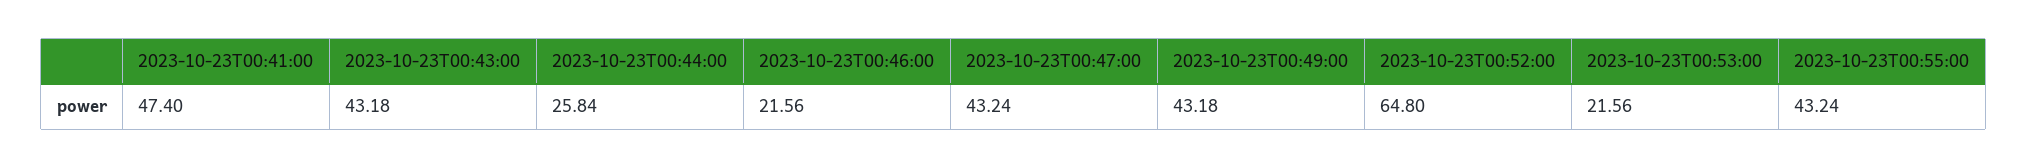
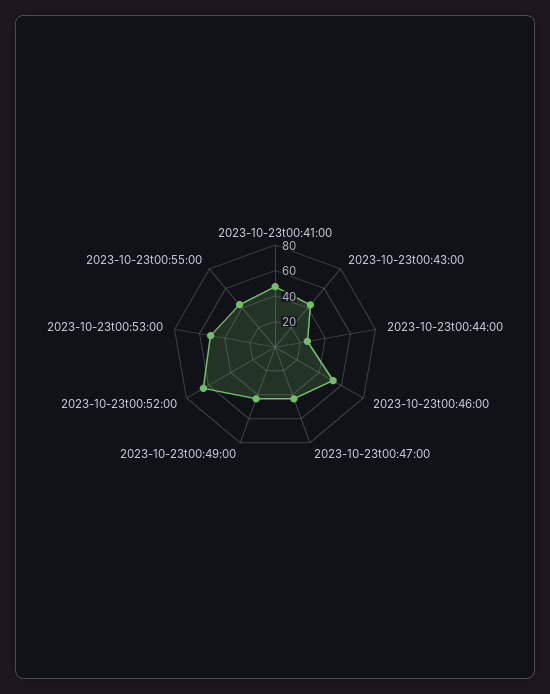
  {
    "2023-10-23T00:41:00": 47.4,
    "2023-10-23T00:43:00": 43.18,
    "2023-10-23T00:44:00": 25.84,
-   "2023-10-23T00:46:00": 21.56,
+   "2023-10-23T00:46:00": 50,
    "2023-10-23T00:47:00": 43.24,
    "2023-10-23T00:49:00": 43.18,
    "2023-10-23T00:52:00": 64.8,
-   "2023-10-23T00:53:00": 21.56,
+   "2023-10-23T00:53:00": 50,
    "2023-10-23T00:55:00": 43.24
  }

